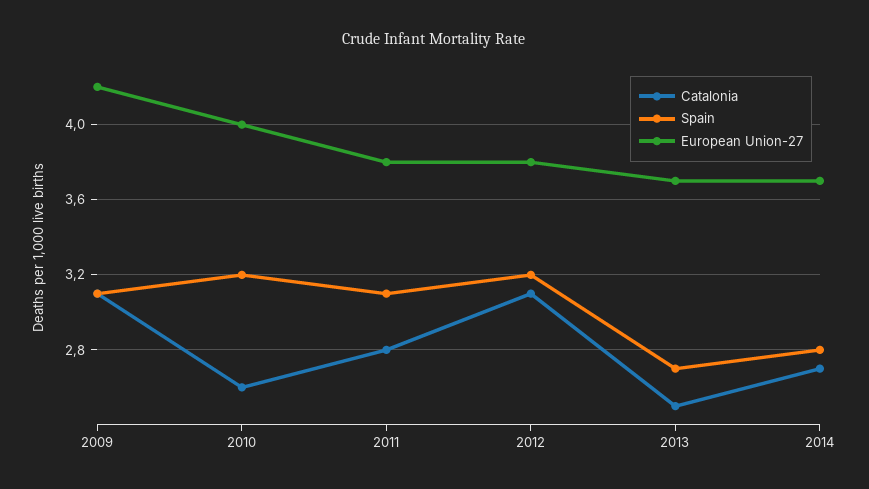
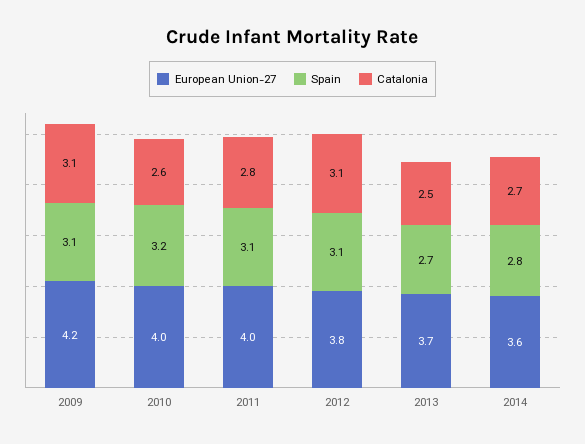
  {
    "Catalonia": {
      "2009": 3.1,
      "2010": 2.6,
      "2011": 2.8,
      "2012": 3.1,
      "2013": 2.5,
      "2014": 2.7
    },
    "Spain": {
      "2009": 3.1,
      "2010": 3.2,
      "2011": 3.1,
-     "2012": 3.2,
+     "2012": 3.1,
      "2013": 2.7,
      "2014": 2.8
    },
    "European Union-27": {
      "2009": 4.2,
      "2010": 4,
-     "2011": 3.8,
+     "2011": 4,
      "2012": 3.8,
      "2013": 3.7,
-     "2014": 3.7
+     "2014": 3.6
    }
  }

